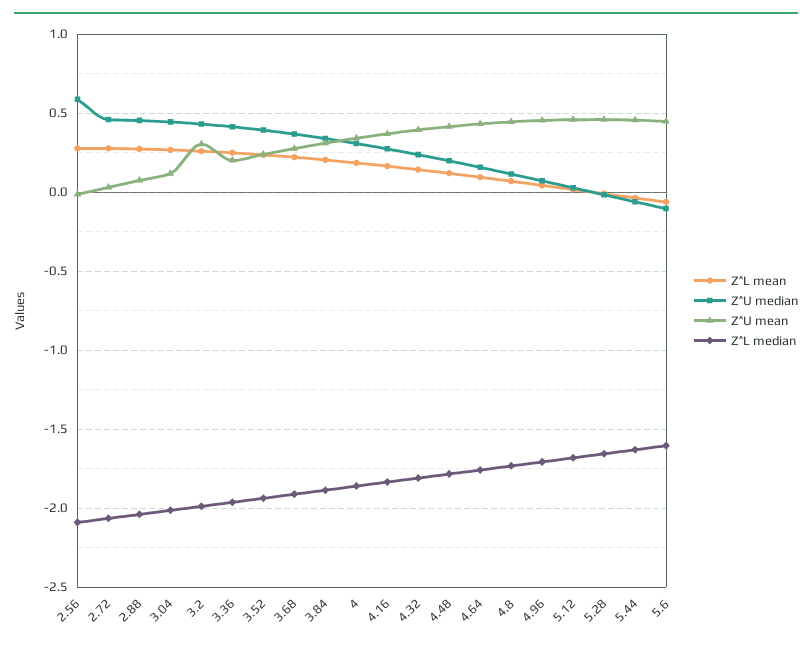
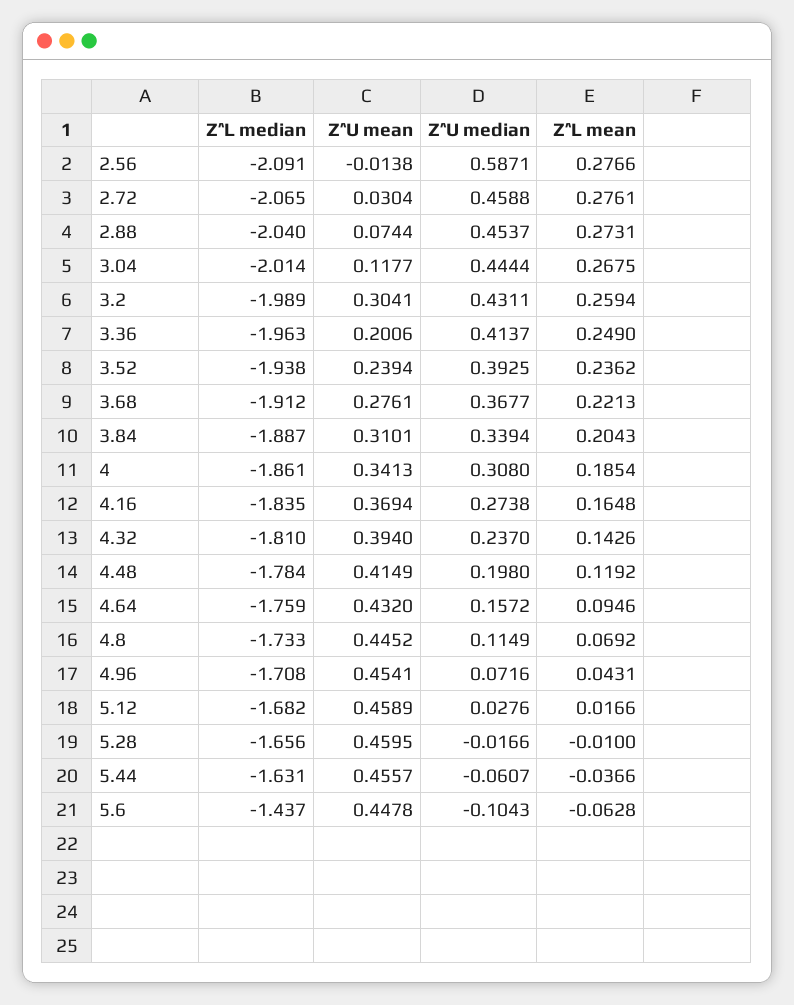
  {
    "Z^L mean": {
      "2.56": 0.2766,
      "2.72": 0.2761,
      "2.88": 0.2731,
      "3.04": 0.2675,
      "3.2": 0.2594,
      "3.36": 0.249,
      "3.52": 0.2362,
      "3.68": 0.2213,
      "3.84": 0.2043,
      "4": 0.1854,
      "4.16": 0.1648,
      "4.32": 0.1426,
      "4.48": 0.1192,
      "4.64": 0.0946,
      "4.8": 0.0692,
      "4.96": 0.0431,
      "5.12": 0.0166,
      "5.28": -0.01,
      "5.44": -0.0366,
      "5.6": -0.0628
    },
    "Z^U median": {
      "2.56": 0.5871,
      "2.72": 0.4588,
      "2.88": 0.4537,
      "3.04": 0.4444,
      "3.2": 0.4311,
      "3.36": 0.4137,
      "3.52": 0.3925,
      "3.68": 0.3677,
      "3.84": 0.3394,
      "4": 0.308,
      "4.16": 0.2738,
      "4.32": 0.237,
      "4.48": 0.198,
      "4.64": 0.1572,
      "4.8": 0.1149,
      "4.96": 0.0716,
      "5.12": 0.0276,
      "5.28": -0.0166,
      "5.44": -0.0607,
      "5.6": -0.1043
    },
    "Z^U mean": {
      "2.56": -0.0138,
      "2.72": 0.0304,
      "2.88": 0.0744,
      "3.04": 0.1177,
      "3.2": 0.3041,
      "3.36": 0.2006,
      "3.52": 0.2394,
      "3.68": 0.2761,
      "3.84": 0.3101,
      "4": 0.3413,
      "4.16": 0.3694,
      "4.32": 0.394,
      "4.48": 0.4149,
      "4.64": 0.432,
      "4.8": 0.4452,
      "4.96": 0.4541,
      "5.12": 0.4589,
      "5.28": 0.4595,
      "5.44": 0.4557,
      "5.6": 0.4478
    },
    "Z^L median": {
      "2.56": -2.091,
      "2.72": -2.065,
      "2.88": -2.04,
      "3.04": -2.014,
      "3.2": -1.989,
      "3.36": -1.963,
      "3.52": -1.938,
      "3.68": -1.912,
      "3.84": -1.887,
      "4": -1.861,
      "4.16": -1.835,
      "4.32": -1.81,
      "4.48": -1.784,
      "4.64": -1.759,
      "4.8": -1.733,
      "4.96": -1.708,
      "5.12": -1.682,
      "5.28": -1.656,
      "5.44": -1.631,
-     "5.6": -1.6
+     "5.6": -1.437
    }
  }

